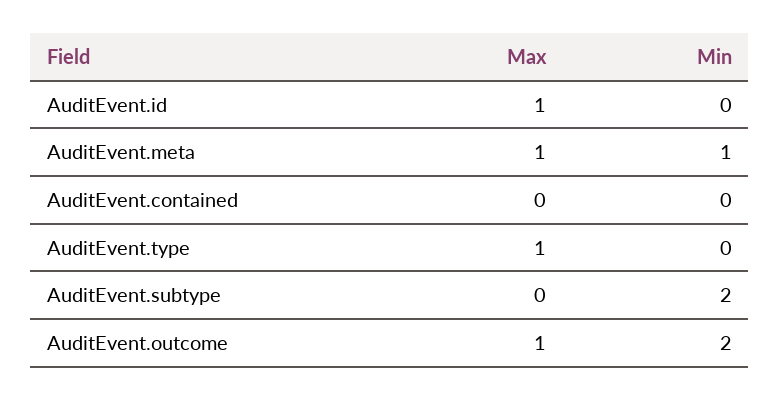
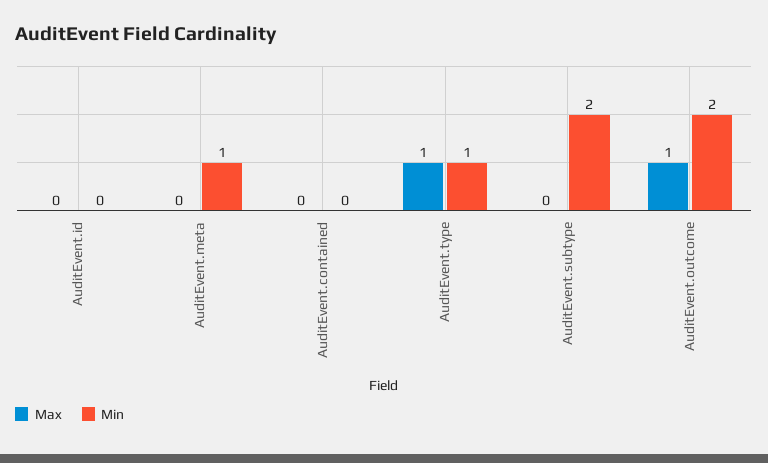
  {
    "Max": {
-     "AuditEvent.id": 1,
+     "AuditEvent.id": 0,
-     "AuditEvent.meta": 1,
+     "AuditEvent.meta": 0,
      "AuditEvent.contained": 0,
      "AuditEvent.type": 1,
      "AuditEvent.subtype": 0,
      "AuditEvent.outcome": 1
    },
    "Min": {
      "AuditEvent.id": 0,
      "AuditEvent.meta": 1,
      "AuditEvent.contained": 0,
-     "AuditEvent.type": 0,
+     "AuditEvent.type": 1,
      "AuditEvent.subtype": 2,
      "AuditEvent.outcome": 2
    }
  }

